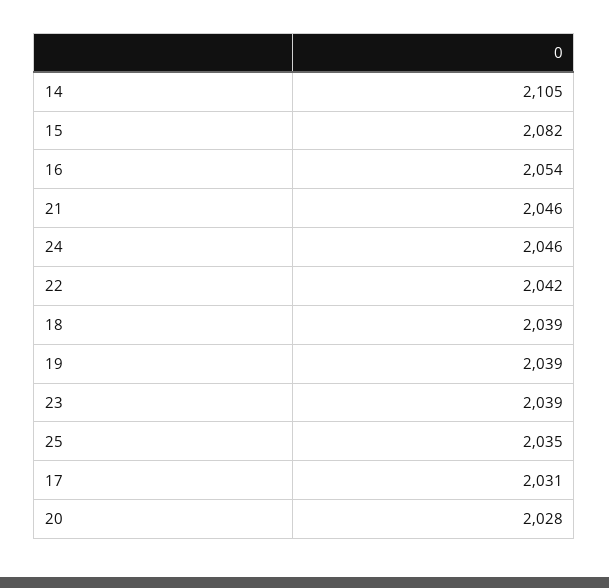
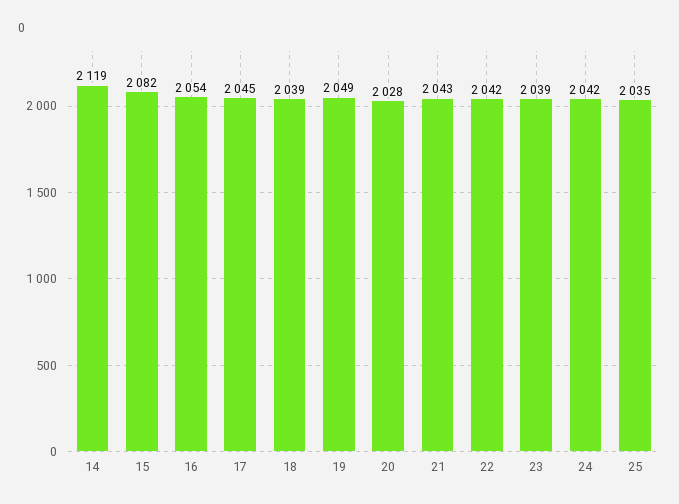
  {
-   "14": 2105,
+   "14": 2119,
    "15": 2082,
    "16": 2054,
-   "21": 2046,
+   "21": 2043,
-   "24": 2046,
+   "24": 2042,
    "22": 2042,
    "18": 2039,
-   "19": 2039,
+   "19": 2049,
    "23": 2039,
    "25": 2035,
-   "17": 2031,
+   "17": 2045,
    "20": 2028
  }

